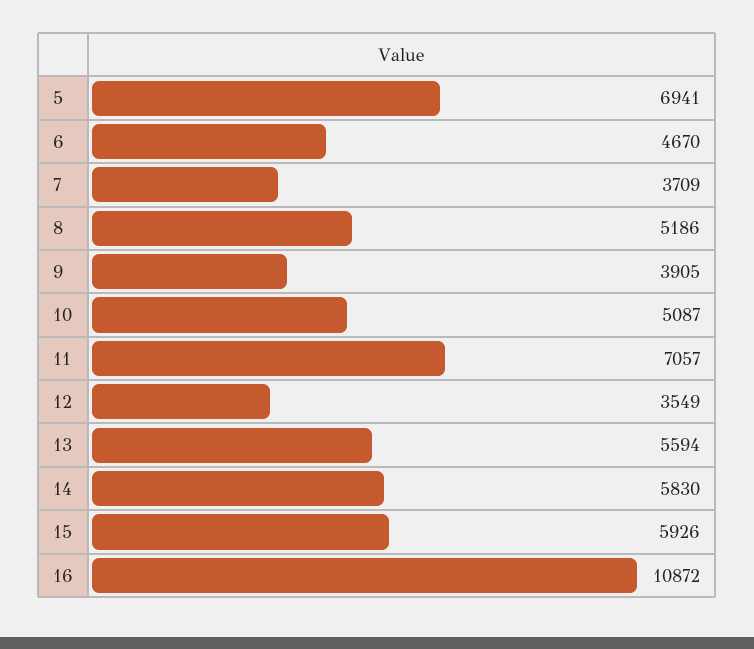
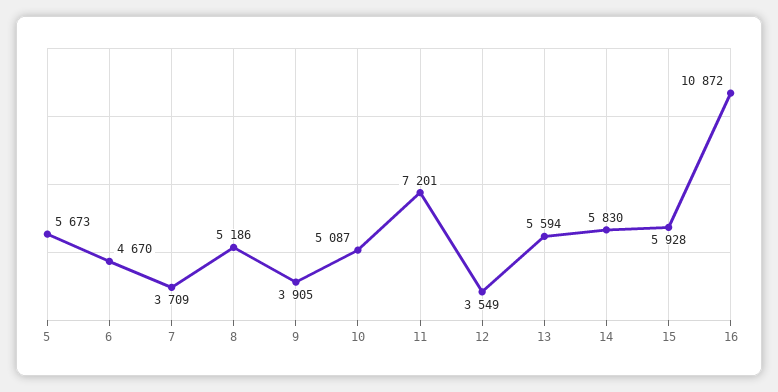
  {
-   "5": 6941,
+   "5": 5673,
    "6": 4670,
    "7": 3709,
    "8": 5186,
    "9": 3905,
    "10": 5087,
-   "11": 7057,
+   "11": 7201,
    "12": 3549,
    "13": 5594,
    "14": 5830,
-   "15": 5926,
+   "15": 5928,
    "16": 10872
  }

